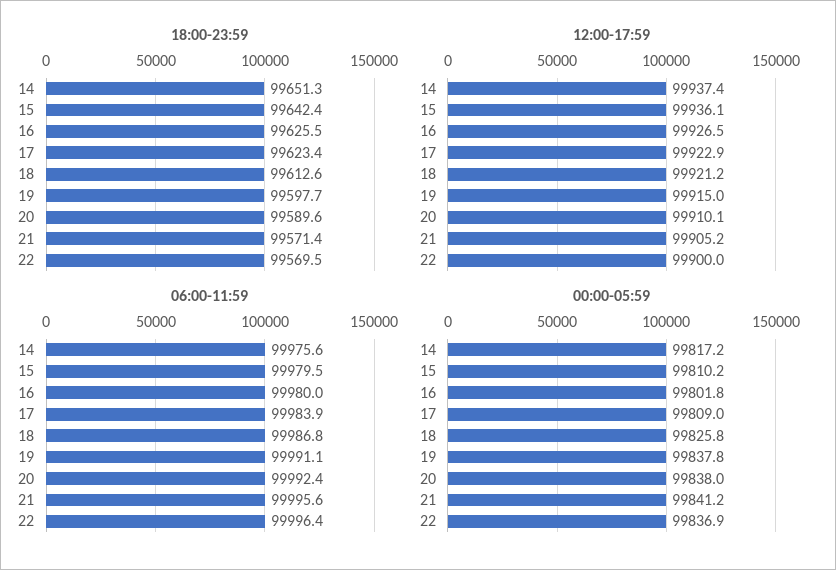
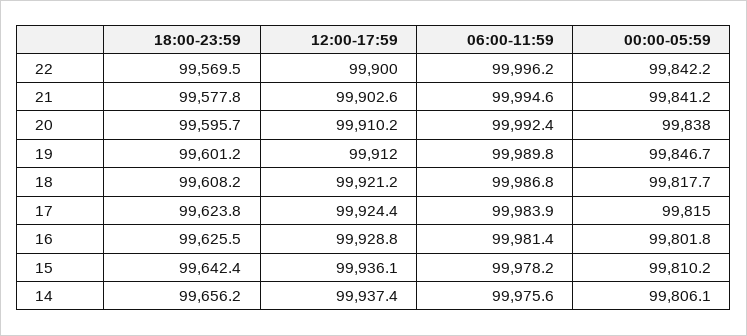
  {
    "18:00-23:59": {
-     "14": 99651.3,
+     "14": 99656.2,
      "15": 99642.4,
      "16": 99625.5,
-     "17": 99623.4,
+     "17": 99623.8,
-     "18": 99612.6,
+     "18": 99608.2,
-     "19": 99597.7,
+     "19": 99601.2,
-     "20": 99589.6,
+     "20": 99595.7,
-     "21": 99571.4,
+     "21": 99577.8,
      "22": 99569.5
    },
    "12:00-17:59": {
      "14": 99937.4,
      "15": 99936.1,
-     "16": 99926.5,
+     "16": 99928.8,
-     "17": 99922.9,
+     "17": 99924.4,
      "18": 99921.2,
-     "19": 99915,
+     "19": 99912,
-     "20": 99910.1,
+     "20": 99910.2,
-     "21": 99905.2,
+     "21": 99902.6,
      "22": 99900
    },
    "06:00-11:59": {
      "14": 99975.6,
-     "15": 99979.5,
+     "15": 99978.2,
-     "16": 99980,
+     "16": 99981.4,
      "17": 99983.9,
      "18": 99986.8,
-     "19": 99991.1,
+     "19": 99989.8,
      "20": 99992.4,
-     "21": 99995.6,
+     "21": 99994.6,
-     "22": 99996.4
+     "22": 99996.2
    },
    "00:00-05:59": {
-     "14": 99817.2,
+     "14": 99806.1,
      "15": 99810.2,
      "16": 99801.8,
-     "17": 99809,
+     "17": 99815,
-     "18": 99825.8,
+     "18": 99817.7,
-     "19": 99837.8,
+     "19": 99846.7,
      "20": 99838,
      "21": 99841.2,
-     "22": 99836.9
+     "22": 99842.2
    }
  }

